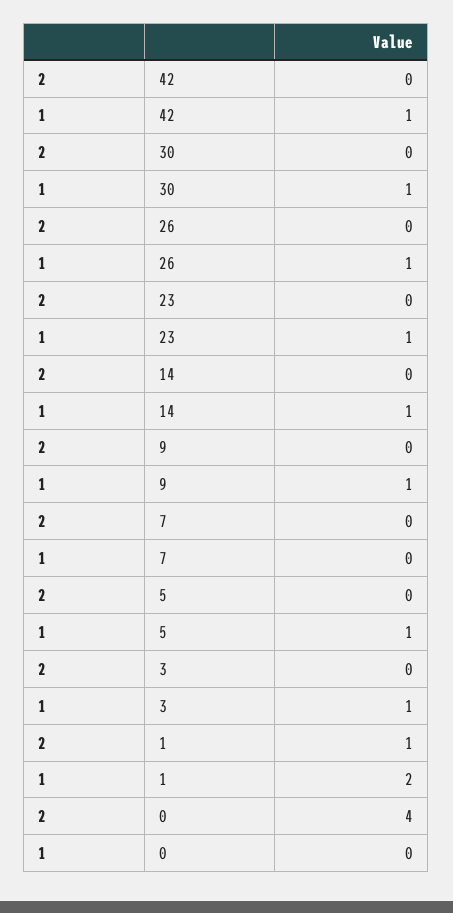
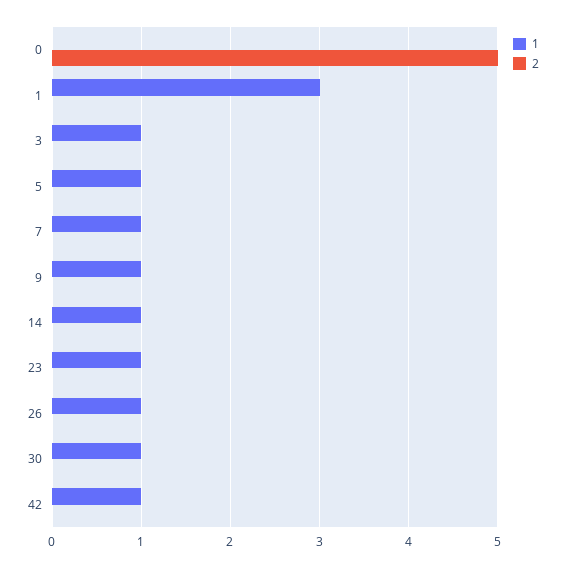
  {
    "2": {
      "42": 0,
      "30": 0,
      "26": 0,
      "23": 0,
      "14": 0,
      "9": 0,
      "7": 0,
      "5": 0,
      "3": 0,
-     "1": 1,
+     "1": 0,
-     "0": 4
+     "0": 5
    },
    "1": {
      "42": 1,
      "30": 1,
      "26": 1,
      "23": 1,
      "14": 1,
      "9": 1,
-     "7": 0,
+     "7": 1,
      "5": 1,
      "3": 1,
-     "1": 2,
+     "1": 3,
      "0": 0
    }
  }

